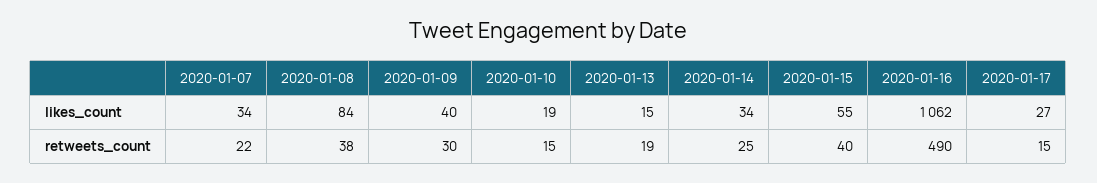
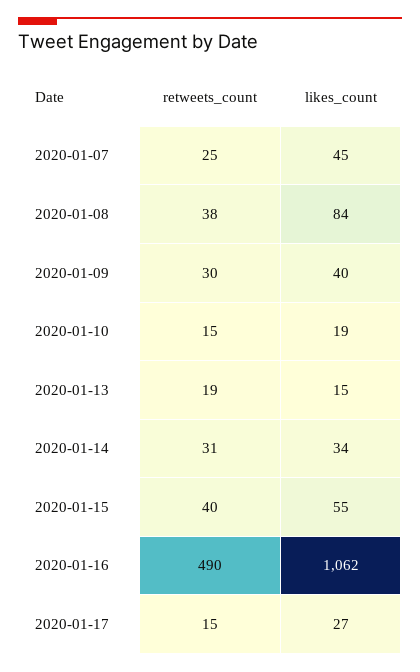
  {
    "2020-01-07": {
-     "likes_count": 34,
+     "likes_count": 45,
-     "retweets_count": 22
+     "retweets_count": 25
    },
    "2020-01-08": {
      "likes_count": 84,
      "retweets_count": 38
    },
    "2020-01-09": {
      "likes_count": 40,
      "retweets_count": 30
    },
    "2020-01-10": {
      "likes_count": 19,
      "retweets_count": 15
    },
    "2020-01-13": {
      "likes_count": 15,
      "retweets_count": 19
    },
    "2020-01-14": {
      "likes_count": 34,
-     "retweets_count": 25
+     "retweets_count": 31
    },
    "2020-01-15": {
      "likes_count": 55,
      "retweets_count": 40
    },
    "2020-01-16": {
      "likes_count": 1062,
      "retweets_count": 490
    },
    "2020-01-17": {
      "likes_count": 27,
      "retweets_count": 15
    }
  }

